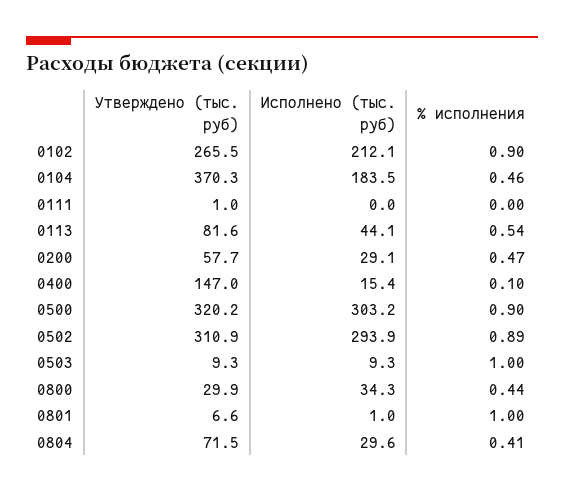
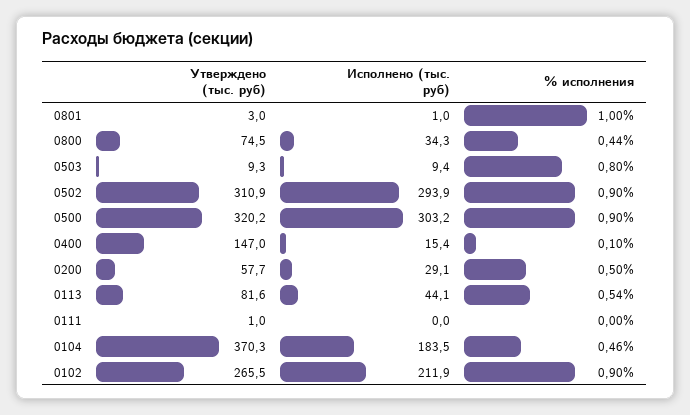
  {
    "Утверждено (тыс. руб)": {
      "0102": 265.5,
      "0104": 370.3,
      "0111": 1,
      "0113": 81.6,
      "0200": 57.7,
      "0400": 147,
      "0500": 320.2,
      "0502": 310.9,
      "0503": 9.3,
-     "0800": 29.9,
+     "0800": 74.5,
-     "0801": 6.6,
+     "0801": 3
-     "0804": 71.5
    },
    "Исполнено (тыс. руб)": {
-     "0102": 212.1,
+     "0102": 211.9,
      "0104": 183.5,
      "0111": 0,
      "0113": 44.1,
      "0200": 29.1,
      "0400": 15.4,
      "0500": 303.2,
      "0502": 293.9,
-     "0503": 9.3,
+     "0503": 9.4,
      "0800": 34.3,
-     "0801": 1,
+     "0801": 1
-     "0804": 29.6
    },
    "% исполнения": {
      "0102": 0.9,
      "0104": 0.46,
      "0111": 0,
      "0113": 0.54,
-     "0200": 0.47,
+     "0200": 0.5,
      "0400": 0.1,
      "0500": 0.9,
-     "0502": 0.89,
+     "0502": 0.9,
-     "0503": 1,
+     "0503": 0.8,
      "0800": 0.44,
-     "0801": 1,
+     "0801": 1
-     "0804": 0.41
    }
  }

